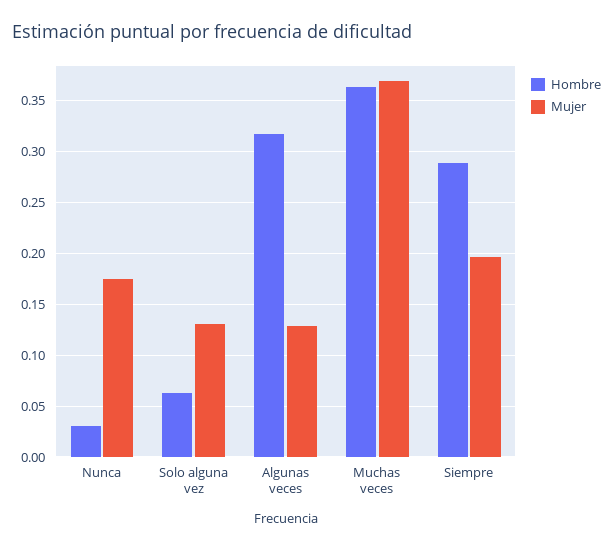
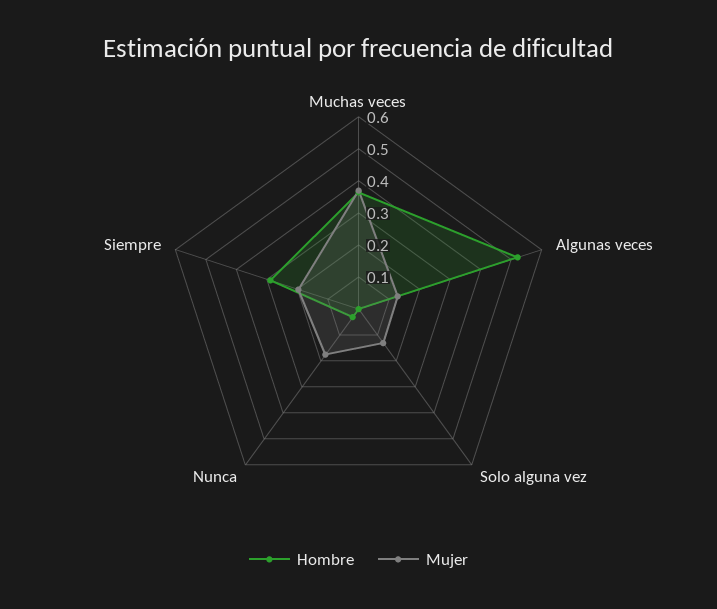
  {
    "Hombre": {
      "Nunca": 0.03,
-     "Solo alguna vez": 0.06,
+     "Solo alguna vez": 0,
-     "Algunas veces": 0.32,
+     "Algunas veces": 0.525,
      "Muchas veces": 0.36,
      "Siempre": 0.29
    },
    "Mujer": {
      "Nunca": 0.18,
      "Solo alguna vez": 0.13,
      "Algunas veces": 0.13,
      "Muchas veces": 0.37,
      "Siempre": 0.2
    }
  }

